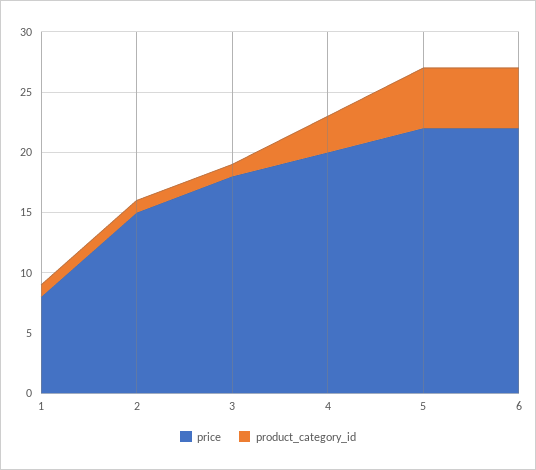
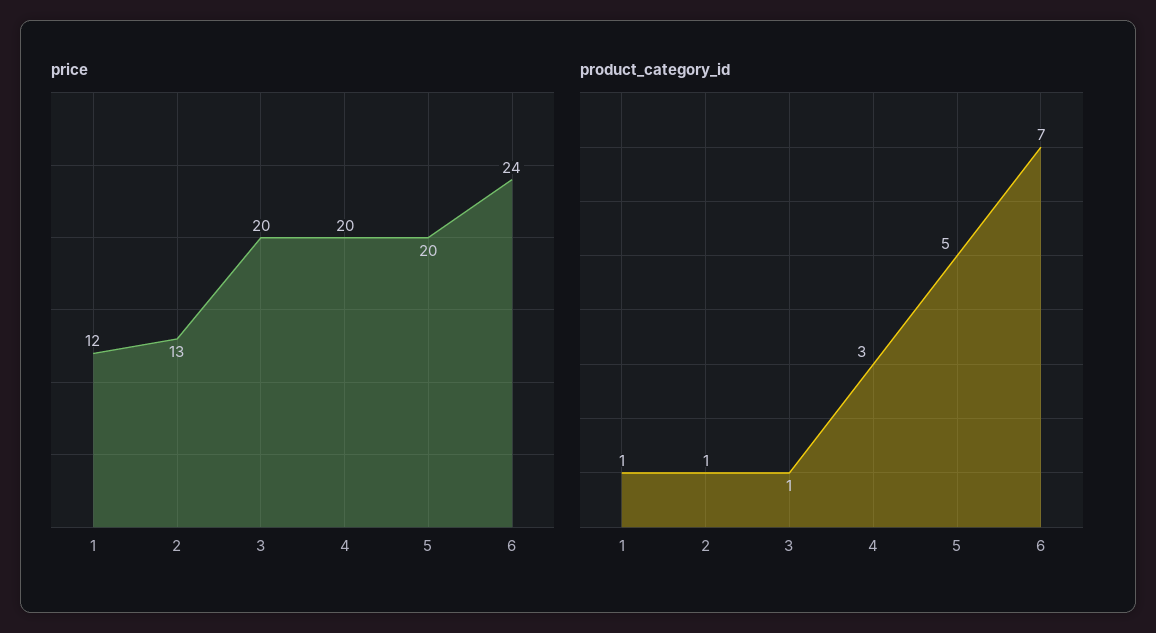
  {
    "price": {
-     "1": 8,
+     "1": 12,
-     "2": 15,
+     "2": 13,
-     "3": 18,
+     "3": 20,
      "4": 20,
-     "5": 22,
+     "5": 20,
-     "6": 22
+     "6": 24
    },
    "product_category_id": {
      "1": 1,
      "2": 1,
      "3": 1,
      "4": 3,
      "5": 5,
-     "6": 5
+     "6": 7
    }
  }

